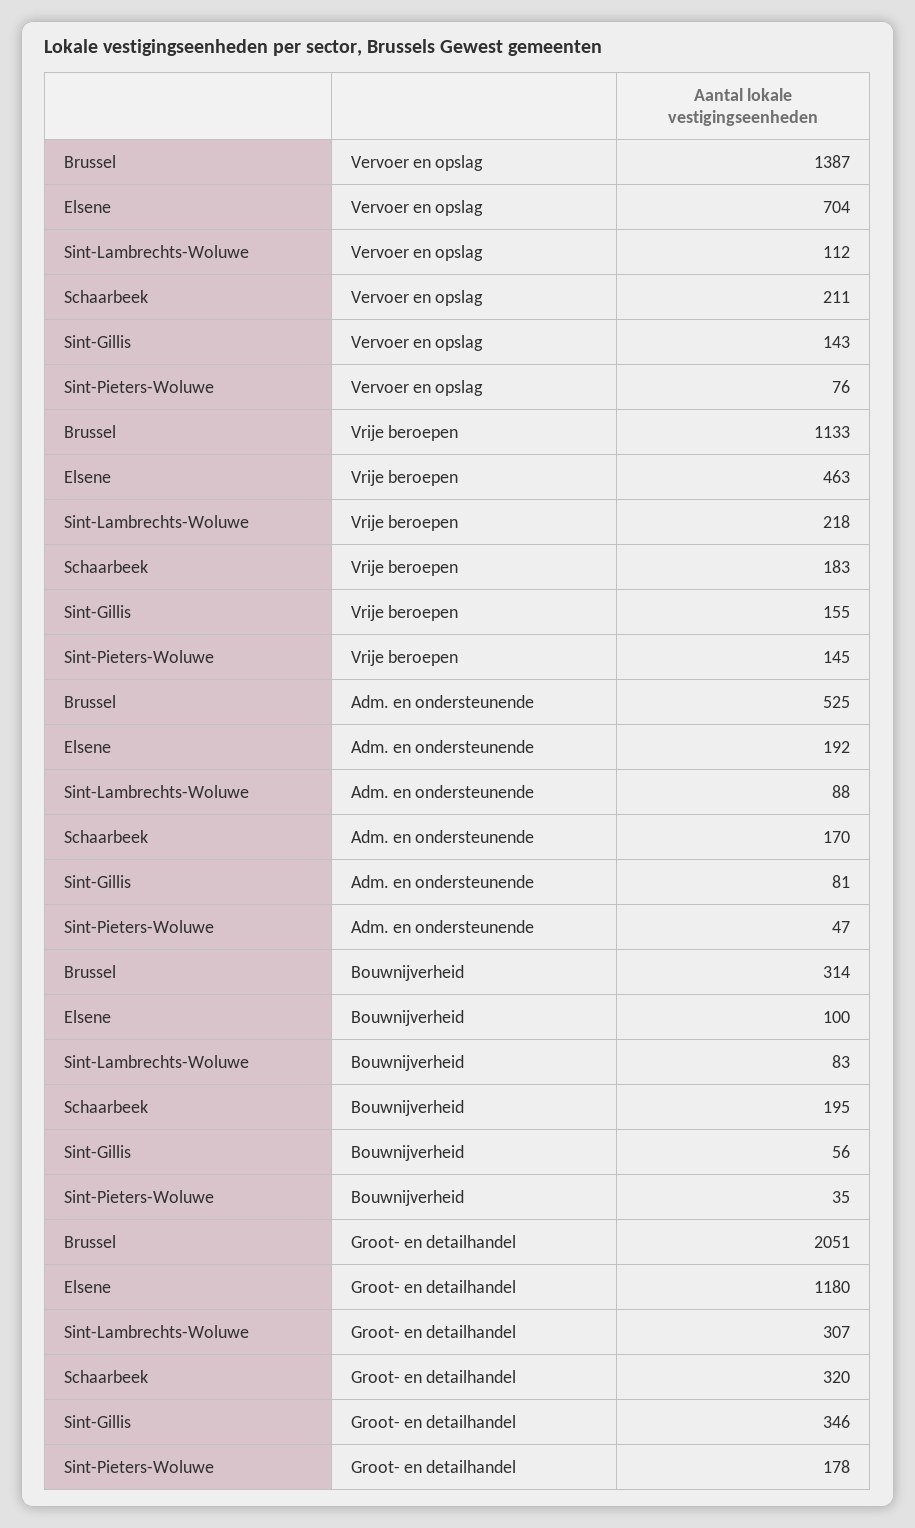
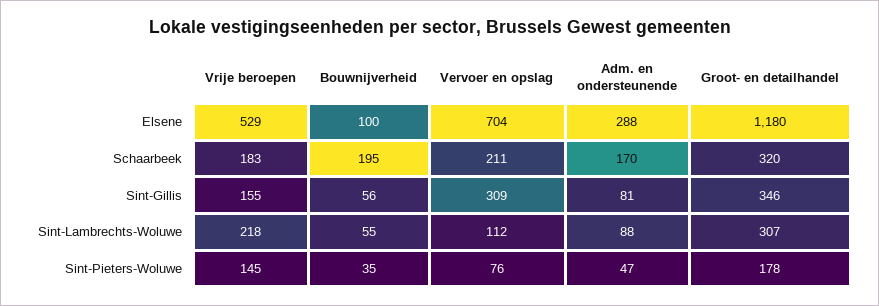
  {
-   "Brussel": {
-     "Vervoer en opslag": 1387,
-     "Vrije beroepen": 1133,
-     "Adm. en ondersteunende": 525,
-     "Bouwnijverheid": 314,
-     "Groot- en detailhandel": 2051
-   },
    "Elsene": {
      "Vervoer en opslag": 704,
-     "Vrije beroepen": 463,
+     "Vrije beroepen": 529,
-     "Adm. en ondersteunende": 192,
+     "Adm. en ondersteunende": 288,
      "Bouwnijverheid": 100,
      "Groot- en detailhandel": 1180
    },
    "Sint-Lambrechts-Woluwe": {
      "Vervoer en opslag": 112,
      "Vrije beroepen": 218,
      "Adm. en ondersteunende": 88,
-     "Bouwnijverheid": 83,
+     "Bouwnijverheid": 55,
      "Groot- en detailhandel": 307
    },
    "Schaarbeek": {
      "Vervoer en opslag": 211,
      "Vrije beroepen": 183,
      "Adm. en ondersteunende": 170,
      "Bouwnijverheid": 195,
      "Groot- en detailhandel": 320
    },
    "Sint-Gillis": {
-     "Vervoer en opslag": 143,
+     "Vervoer en opslag": 309,
      "Vrije beroepen": 155,
      "Adm. en ondersteunende": 81,
      "Bouwnijverheid": 56,
      "Groot- en detailhandel": 346
    },
    "Sint-Pieters-Woluwe": {
      "Vervoer en opslag": 76,
      "Vrije beroepen": 145,
      "Adm. en ondersteunende": 47,
      "Bouwnijverheid": 35,
      "Groot- en detailhandel": 178
    }
  }

